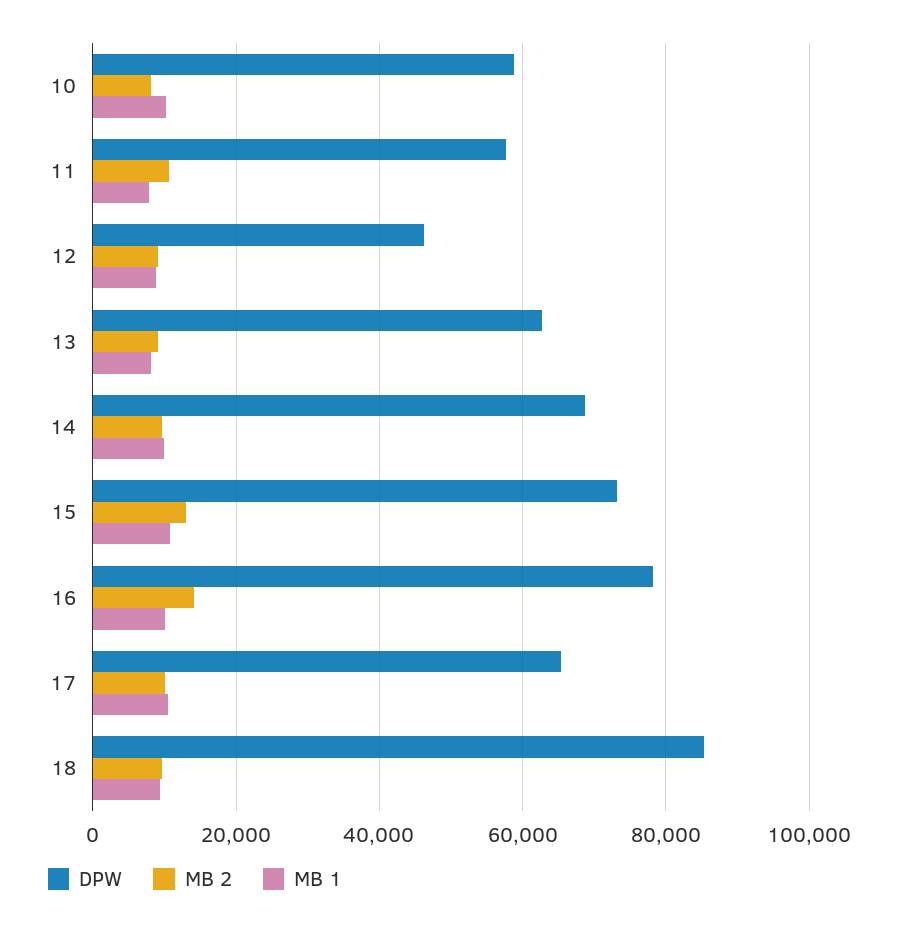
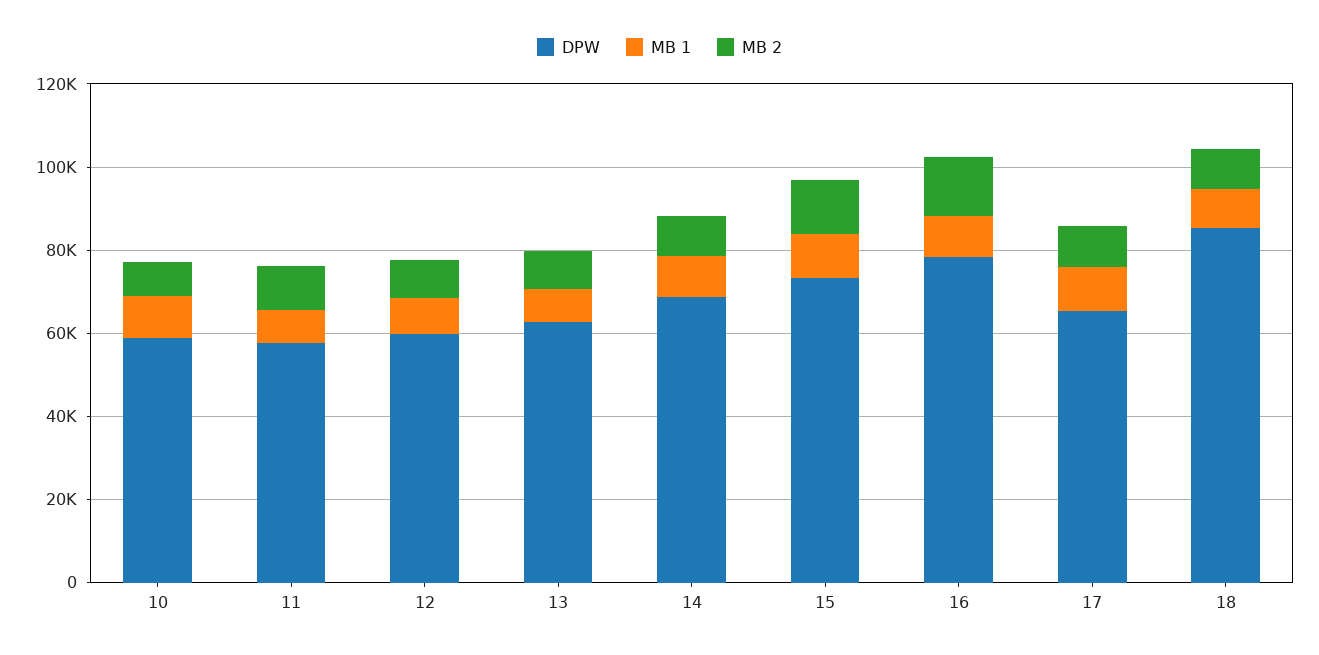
  {
    "DPW": {
      "10": 58000,
      "11": 58000,
-     "12": 46000,
+     "12": 60000,
      "13": 62000,
      "14": 68000,
      "15": 74000,
      "16": 78000,
      "17": 66000,
      "18": 86000
    },
    "MB 2": {
      "10": 8000,
      "11": 10000,
      "12": 10000,
      "13": 10000,
      "14": 10000,
      "15": 14000,
      "16": 14000,
      "17": 10000,
      "18": 10000
    },
    "MB 1": {
      "10": 10000,
      "11": 8000,
      "12": 8000,
      "13": 8000,
      "14": 10000,
      "15": 10000,
      "16": 10000,
      "17": 10000,
      "18": 10000
    }
  }

